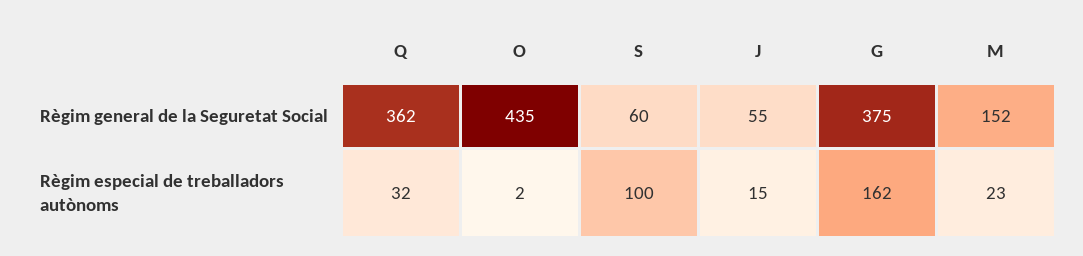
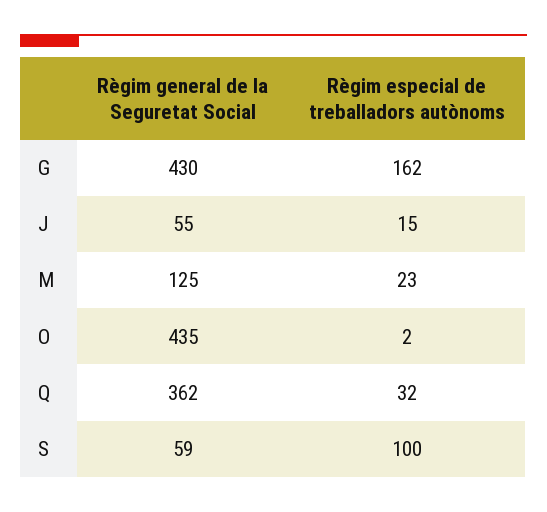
  {
    "Q": {
      "Règim general de la Seguretat Social": 362,
      "Règim especial de treballadors autònoms": 32
    },
    "O": {
      "Règim general de la Seguretat Social": 435,
      "Règim especial de treballadors autònoms": 2
    },
    "S": {
-     "Règim general de la Seguretat Social": 60,
+     "Règim general de la Seguretat Social": 59,
      "Règim especial de treballadors autònoms": 100
    },
    "J": {
      "Règim general de la Seguretat Social": 55,
      "Règim especial de treballadors autònoms": 15
    },
    "G": {
-     "Règim general de la Seguretat Social": 375,
+     "Règim general de la Seguretat Social": 430,
      "Règim especial de treballadors autònoms": 162
    },
    "M": {
-     "Règim general de la Seguretat Social": 152,
+     "Règim general de la Seguretat Social": 125,
      "Règim especial de treballadors autònoms": 23
    }
  }

